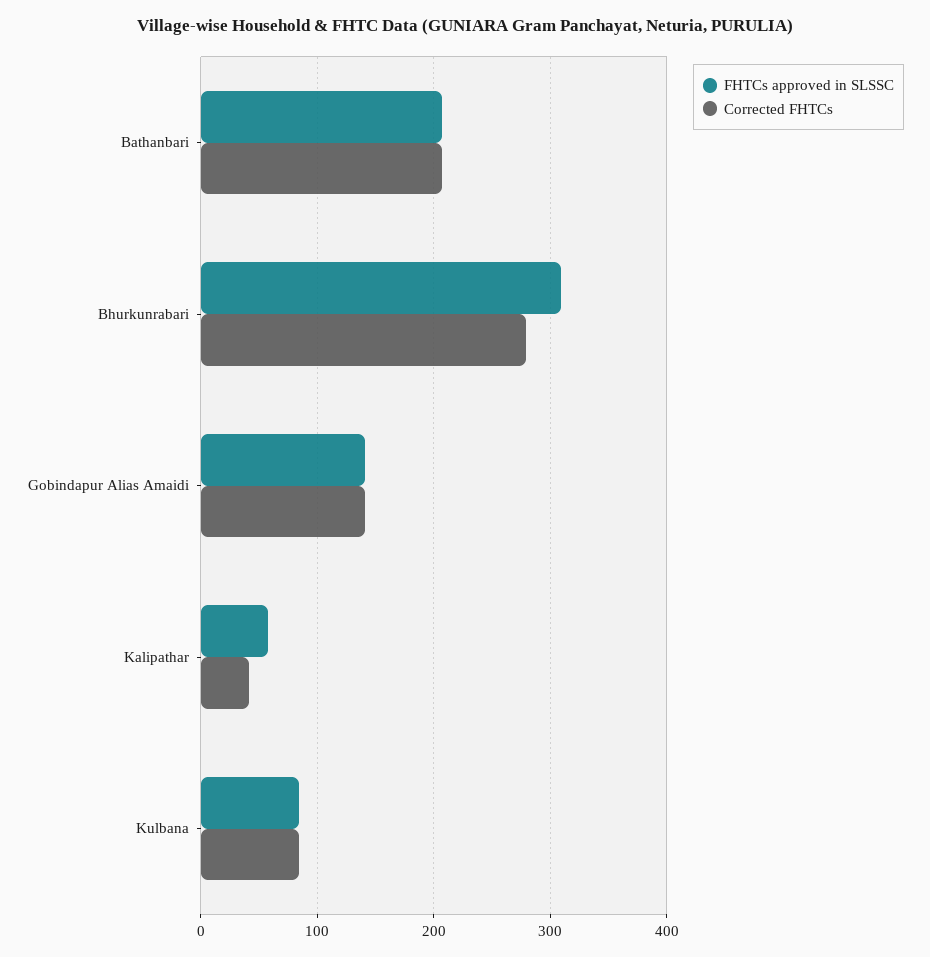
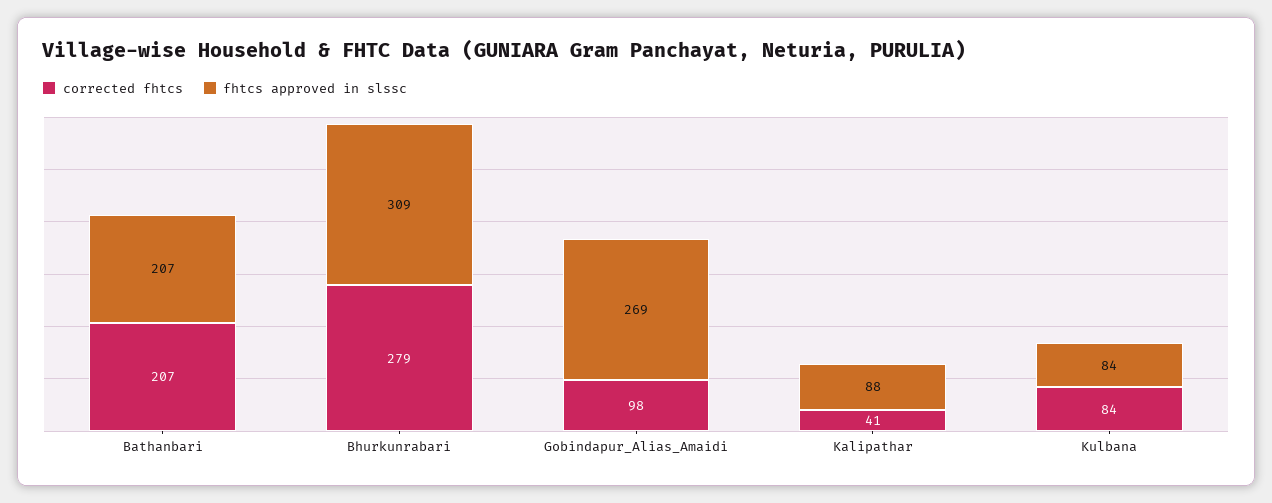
  {
    "FHTCs approved in SLSSC": {
      "Bathanbari": 207,
      "Bhurkunrabari": 309,
-     "Gobindapur Alias Amaidi": 140,
+     "Gobindapur Alias Amaidi": 269,
-     "Kalipathar": 60,
+     "Kalipathar": 88,
      "Kulbana": 84
    },
    "Corrected FHTCs": {
      "Bathanbari": 207,
      "Bhurkunrabari": 279,
-     "Gobindapur Alias Amaidi": 140,
+     "Gobindapur Alias Amaidi": 98,
      "Kalipathar": 41,
      "Kulbana": 84
    }
  }

